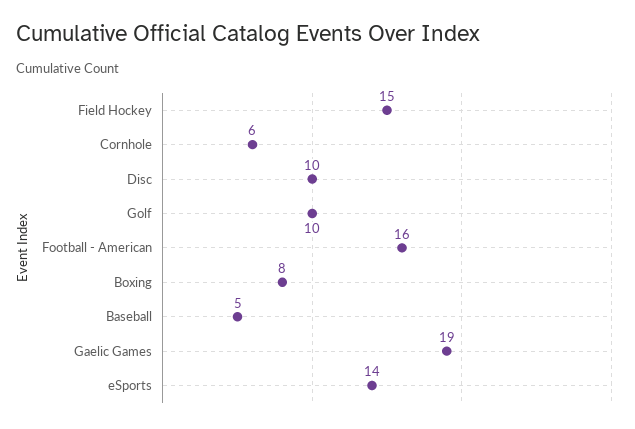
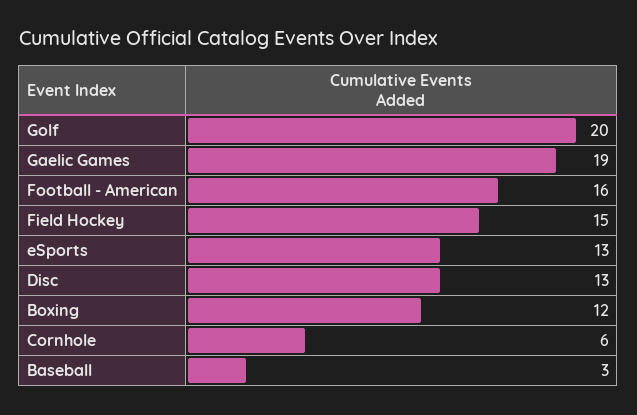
  {
    "Field Hockey": 15,
    "Cornhole": 6,
-   "Disc": 10,
+   "Disc": 13,
-   "Golf": 10,
+   "Golf": 20,
    "Football - American": 16,
-   "Boxing": 8,
+   "Boxing": 12,
-   "Baseball": 5,
+   "Baseball": 3,
    "Gaelic Games": 19,
-   "eSports": 14
+   "eSports": 13
  }

